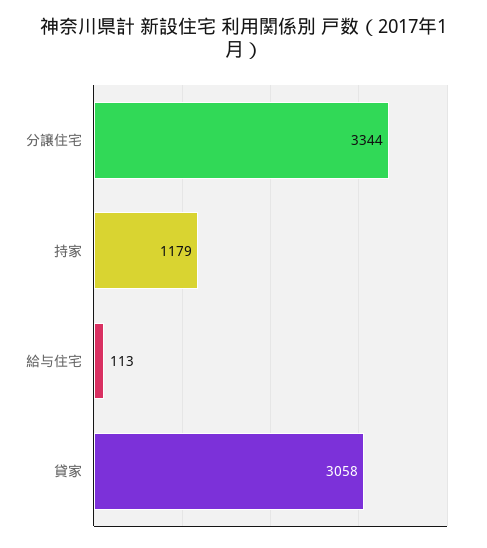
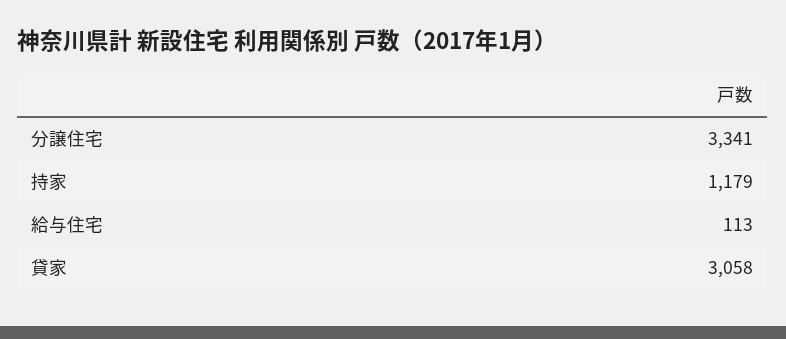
  {
-   "分譲住宅": 3344,
+   "分譲住宅": 3341,
    "持家": 1179,
    "給与住宅": 113,
    "貸家": 3058
  }

